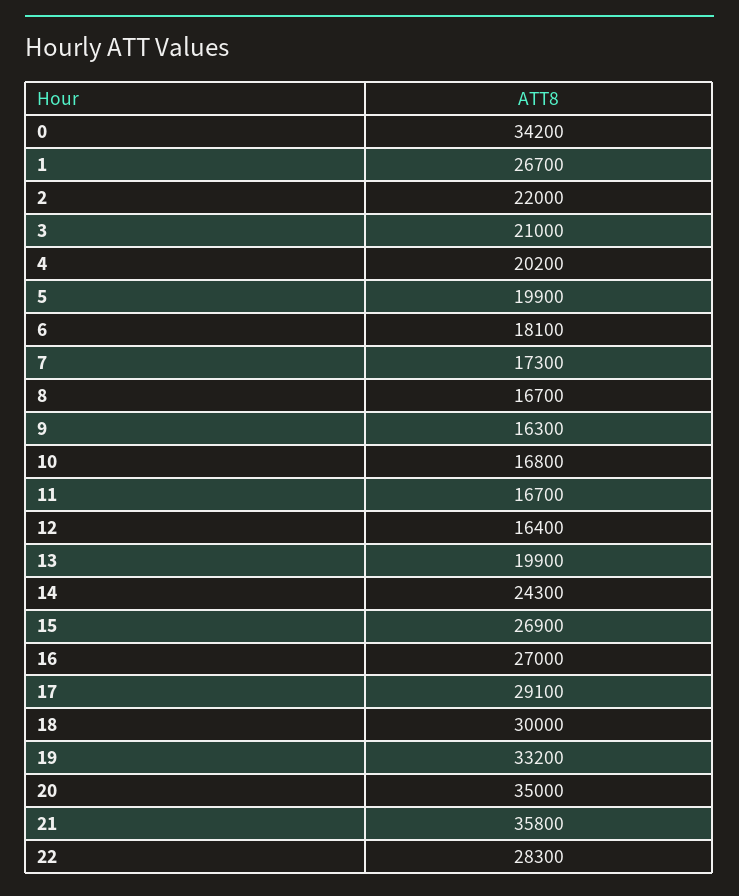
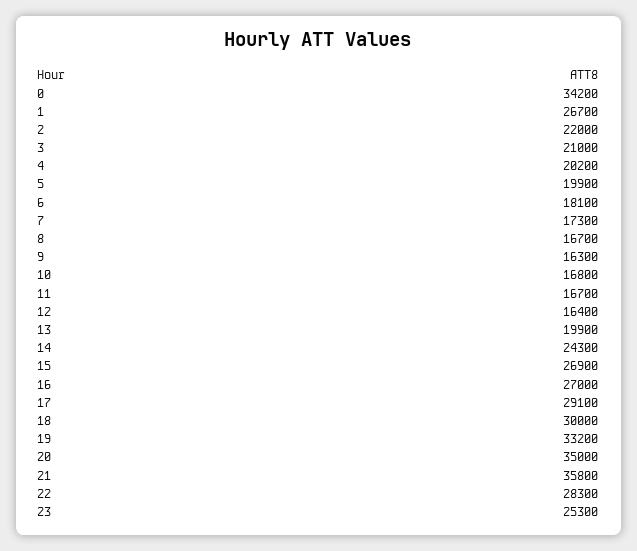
  {
    "0": 34200,
    "1": 26700,
    "2": 22000,
    "3": 21000,
    "4": 20200,
    "5": 19900,
    "6": 18100,
    "7": 17300,
    "8": 16700,
    "9": 16300,
    "10": 16800,
    "11": 16700,
    "12": 16400,
    "13": 19900,
    "14": 24300,
    "15": 26900,
    "16": 27000,
    "17": 29100,
    "18": 30000,
    "19": 33200,
    "20": 35000,
    "21": 35800,
-   "22": 28300
+   "22": 28300,
+   "23": 25300
  }

